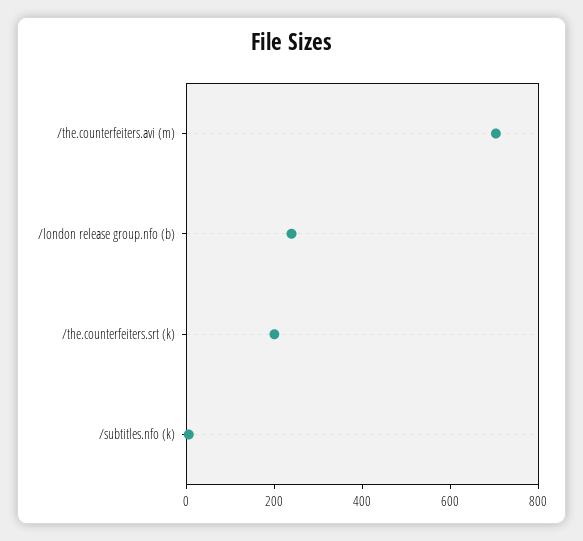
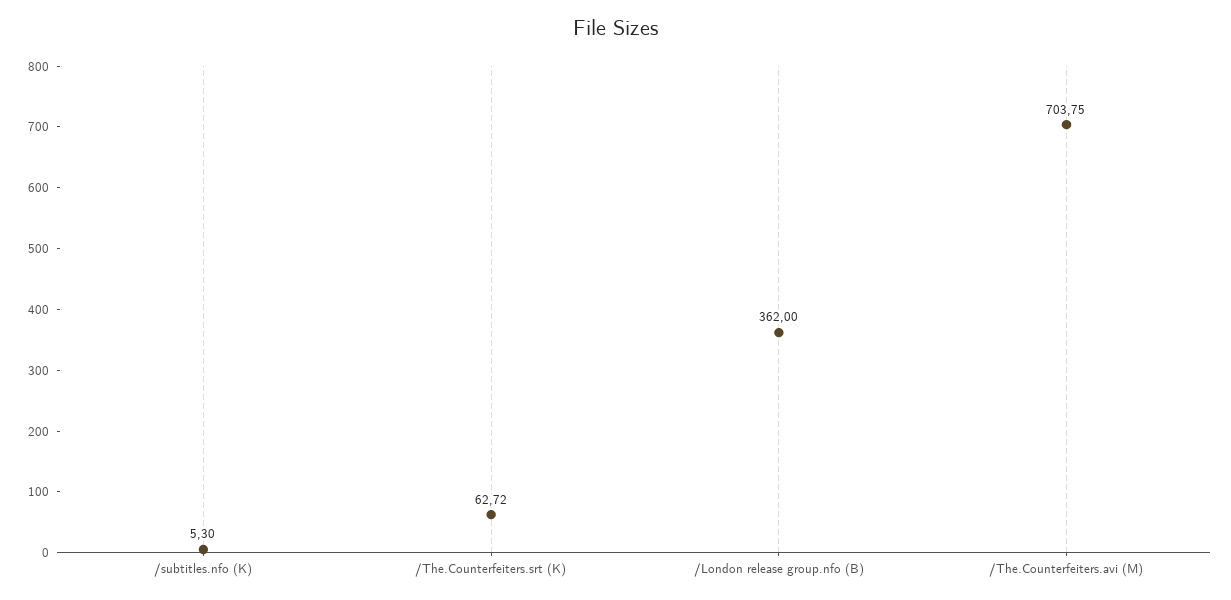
  {
    "/the.counterfeiters.avi (m)": 703.75,
-   "/london release group.nfo (b)": 250,
+   "/london release group.nfo (b)": 362,
-   "/the.counterfeiters.srt (k)": 200,
+   "/the.counterfeiters.srt (k)": 62.72,
    "/subtitles.nfo (k)": 5.3
  }

